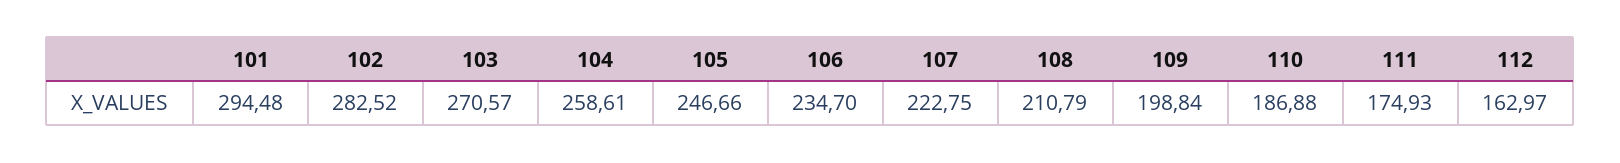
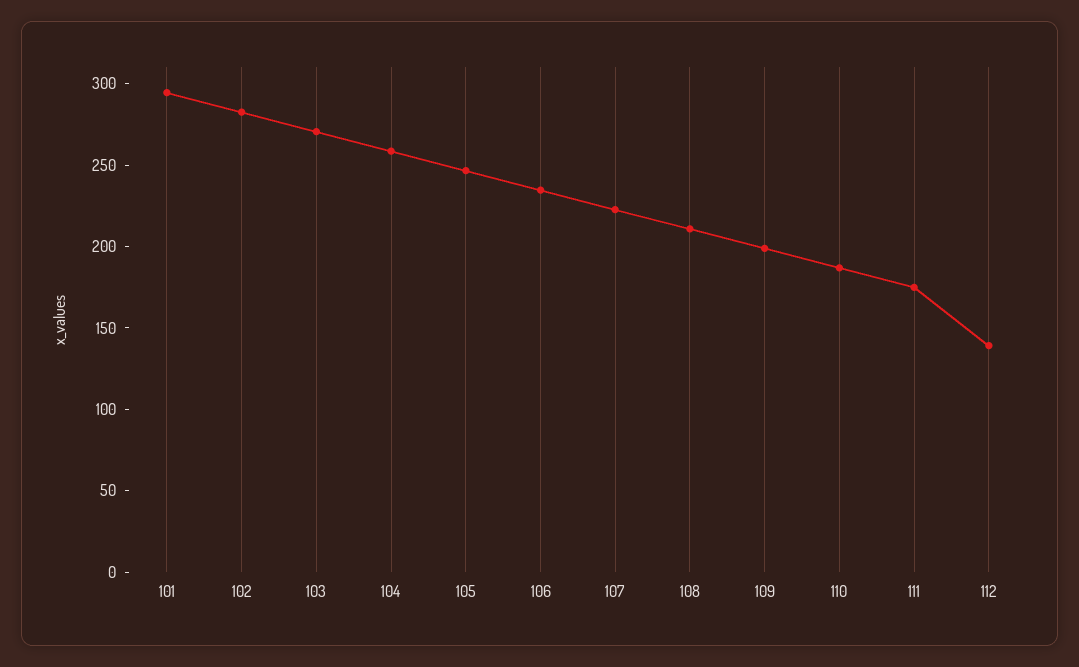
  {
    "101": 294.48,
    "102": 282.52,
    "103": 270.57,
    "104": 258.61,
    "105": 246.66,
    "106": 234.7,
    "107": 222.75,
    "108": 210.79,
    "109": 198.84,
    "110": 186.88,
    "111": 174.93,
-   "112": 162.97
+   "112": 140
  }

